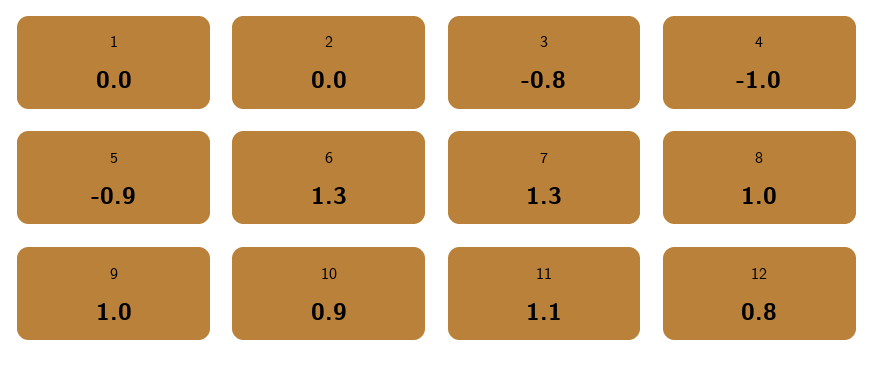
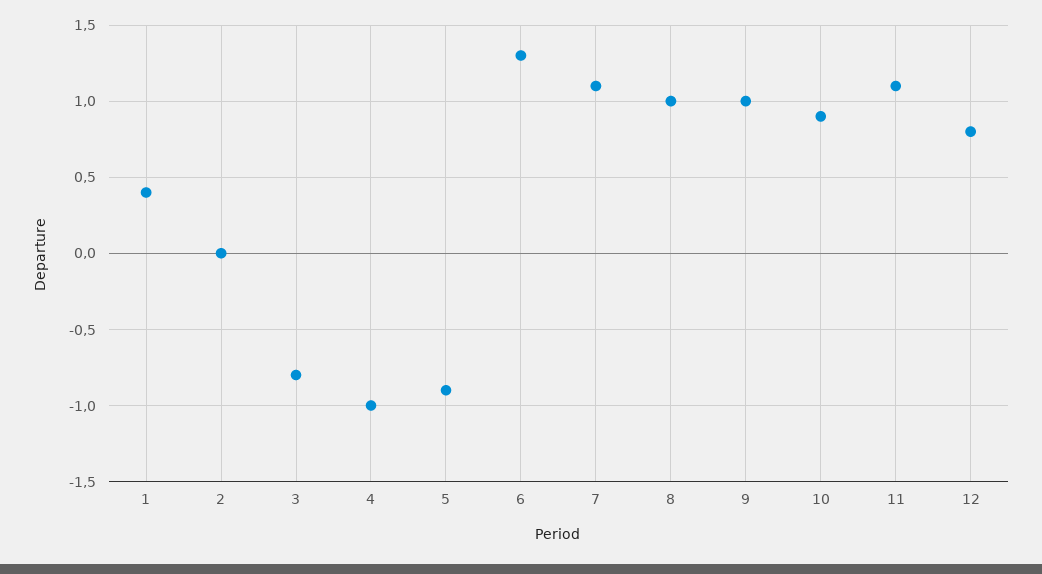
  {
-   "1": 0,
+   "1": 0.4,
    "2": 0,
    "3": -0.8,
    "4": -1,
    "5": -0.9,
    "6": 1.3,
-   "7": 1.3,
+   "7": 1.1,
    "8": 1,
    "9": 1,
    "10": 0.9,
    "11": 1.1,
    "12": 0.8
  }

